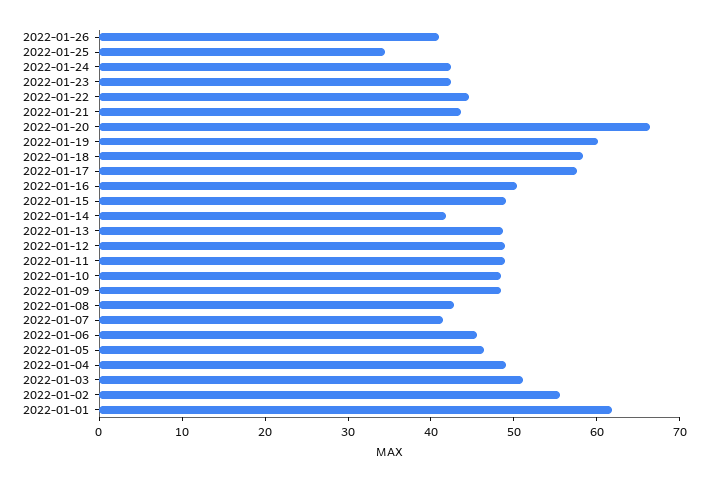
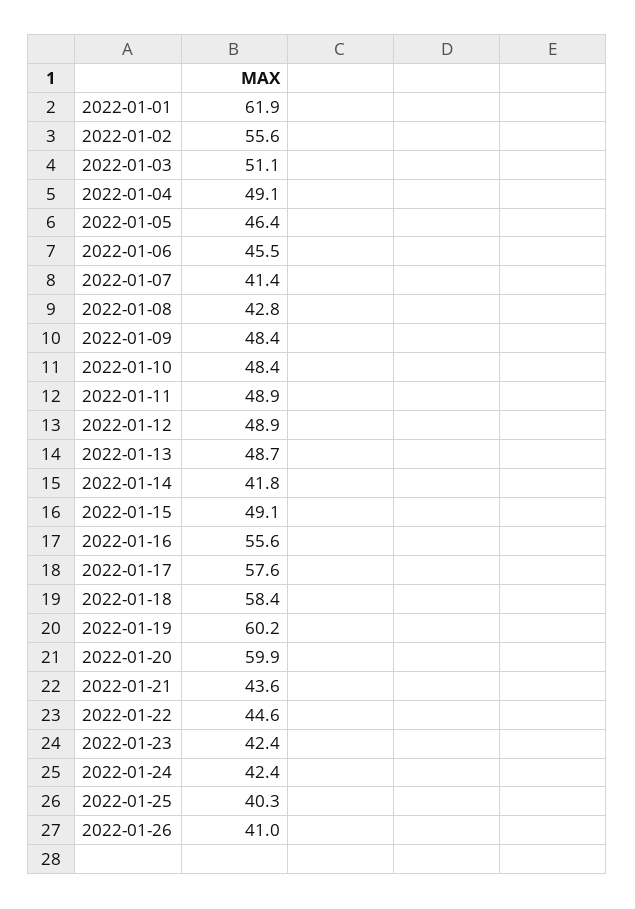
  {
    "2022-01-26": 41,
-   "2022-01-25": 34,
+   "2022-01-25": 40.3,
    "2022-01-24": 42.4,
    "2022-01-23": 42.4,
    "2022-01-22": 44.6,
    "2022-01-21": 43.6,
-   "2022-01-20": 66,
+   "2022-01-20": 59.9,
    "2022-01-19": 60.2,
    "2022-01-18": 58.4,
    "2022-01-17": 57.6,
-   "2022-01-16": 50,
+   "2022-01-16": 55.6,
    "2022-01-15": 49.1,
    "2022-01-14": 41.8,
    "2022-01-13": 48.7,
    "2022-01-12": 48.9,
    "2022-01-11": 48.9,
    "2022-01-10": 48.4,
    "2022-01-09": 48.4,
    "2022-01-08": 42.8,
    "2022-01-07": 41.4,
    "2022-01-06": 45.5,
    "2022-01-05": 46.4,
    "2022-01-04": 49.1,
    "2022-01-03": 51.1,
    "2022-01-02": 55.6,
    "2022-01-01": 61.9
  }

